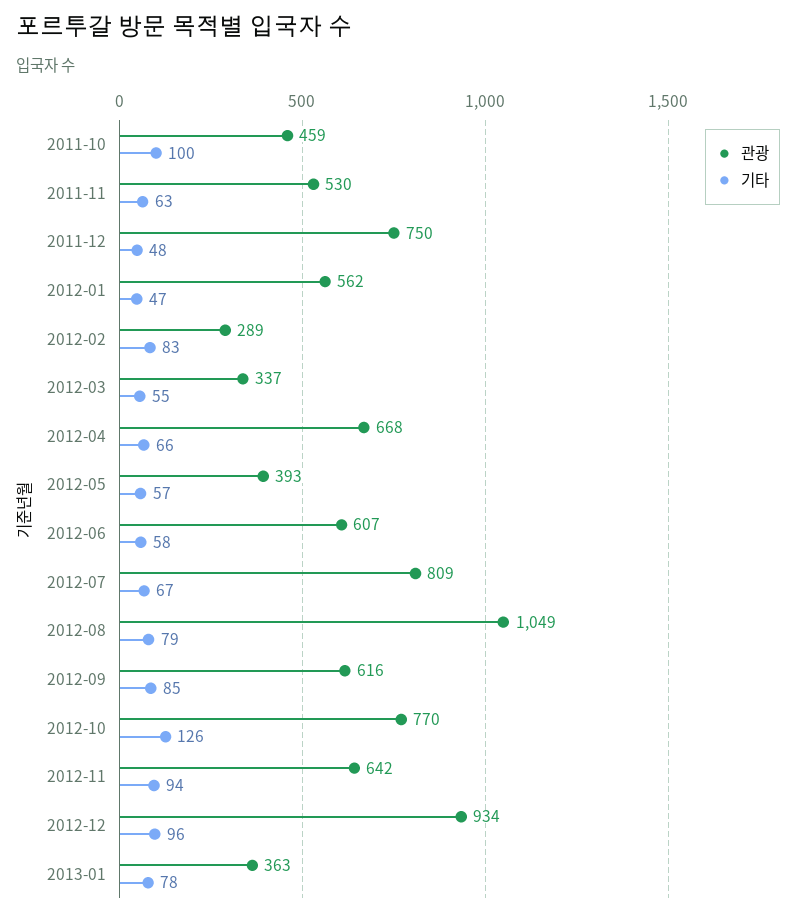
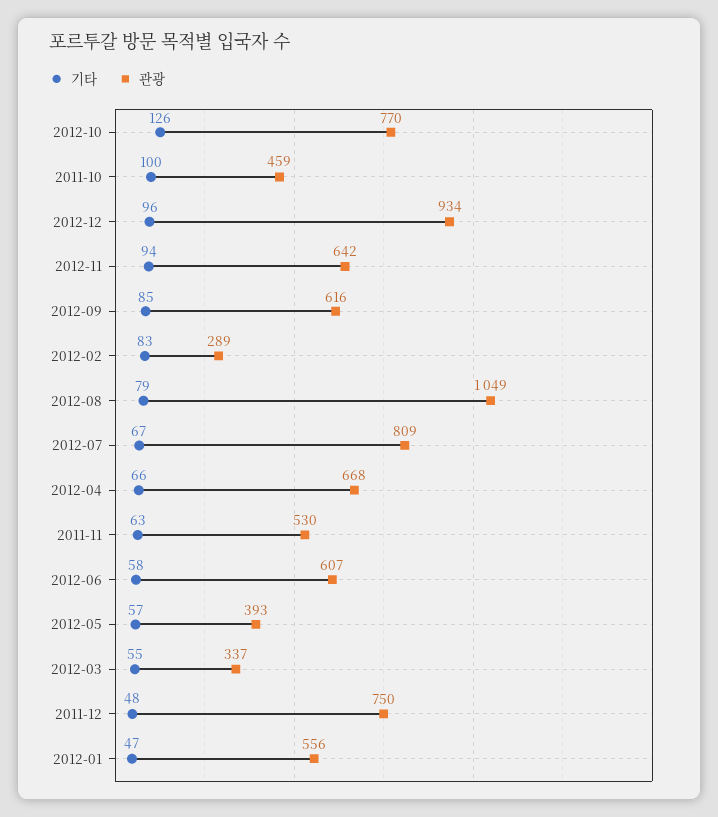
  {
    "관광": {
      "2011-10": 459,
      "2011-11": 530,
      "2011-12": 750,
-     "2012-01": 562,
+     "2012-01": 556,
      "2012-02": 289,
      "2012-03": 337,
      "2012-04": 668,
      "2012-05": 393,
      "2012-06": 607,
      "2012-07": 809,
      "2012-08": 1049,
      "2012-09": 616,
      "2012-10": 770,
      "2012-11": 642,
-     "2012-12": 934,
+     "2012-12": 934
-     "2013-01": 363
    },
    "기타": {
      "2011-10": 100,
      "2011-11": 63,
      "2011-12": 48,
      "2012-01": 47,
      "2012-02": 83,
      "2012-03": 55,
      "2012-04": 66,
      "2012-05": 57,
      "2012-06": 58,
      "2012-07": 67,
      "2012-08": 79,
      "2012-09": 85,
      "2012-10": 126,
      "2012-11": 94,
-     "2012-12": 96,
+     "2012-12": 96
-     "2013-01": 78
    }
  }

